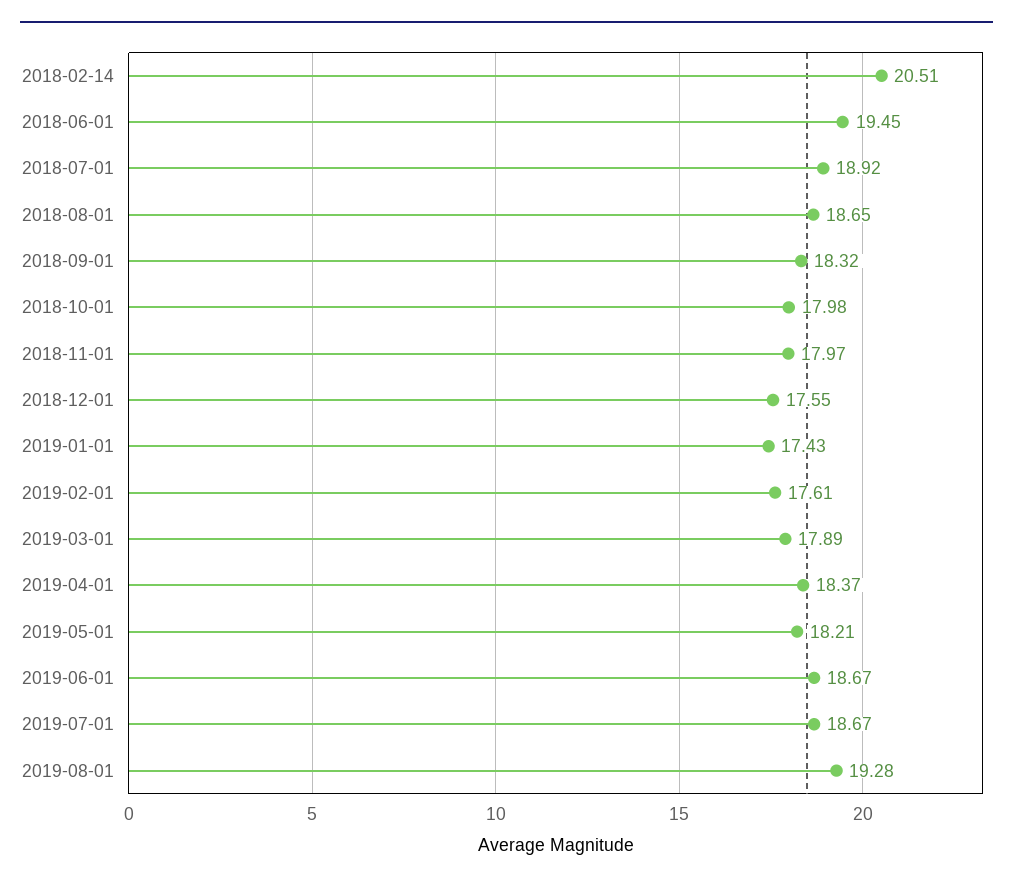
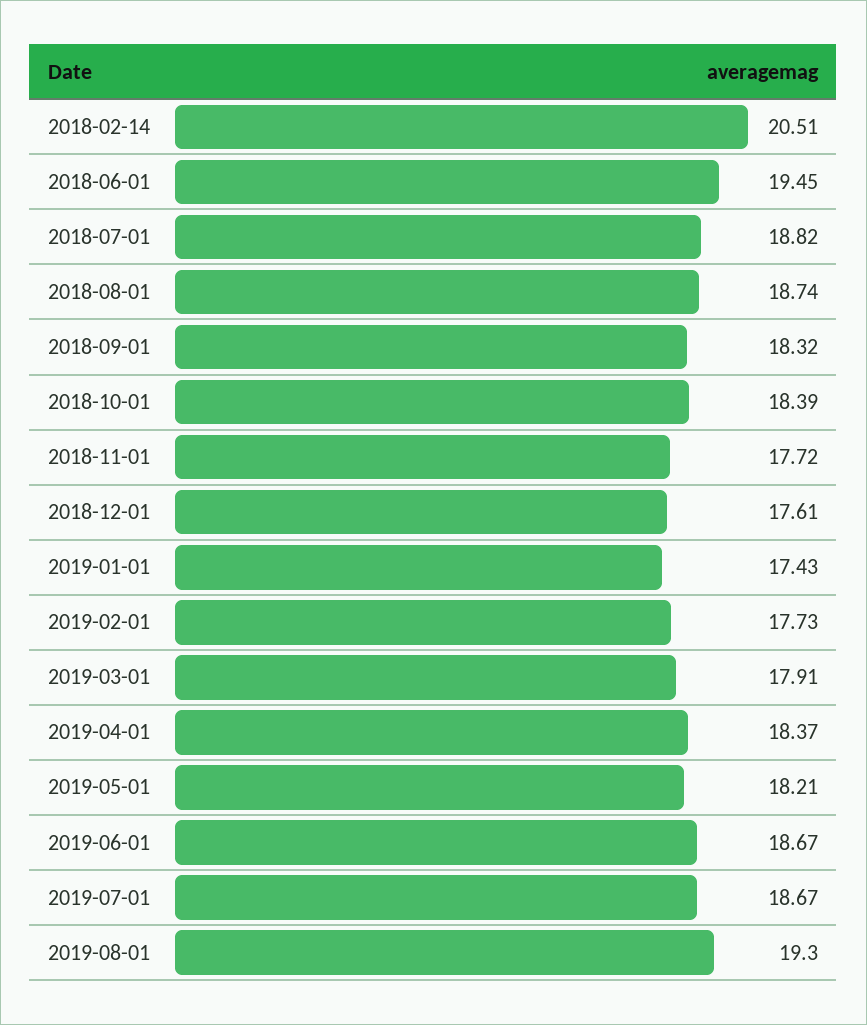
  {
    "2018-02-14": 20.51,
    "2018-06-01": 19.45,
-   "2018-07-01": 18.92,
+   "2018-07-01": 18.82,
-   "2018-08-01": 18.65,
+   "2018-08-01": 18.74,
    "2018-09-01": 18.32,
-   "2018-10-01": 17.98,
+   "2018-10-01": 18.39,
-   "2018-11-01": 17.97,
+   "2018-11-01": 17.72,
-   "2018-12-01": 17.55,
+   "2018-12-01": 17.61,
    "2019-01-01": 17.43,
-   "2019-02-01": 17.61,
+   "2019-02-01": 17.73,
-   "2019-03-01": 17.89,
+   "2019-03-01": 17.91,
    "2019-04-01": 18.37,
    "2019-05-01": 18.21,
    "2019-06-01": 18.67,
    "2019-07-01": 18.67,
-   "2019-08-01": 19.28
+   "2019-08-01": 19.3
  }

